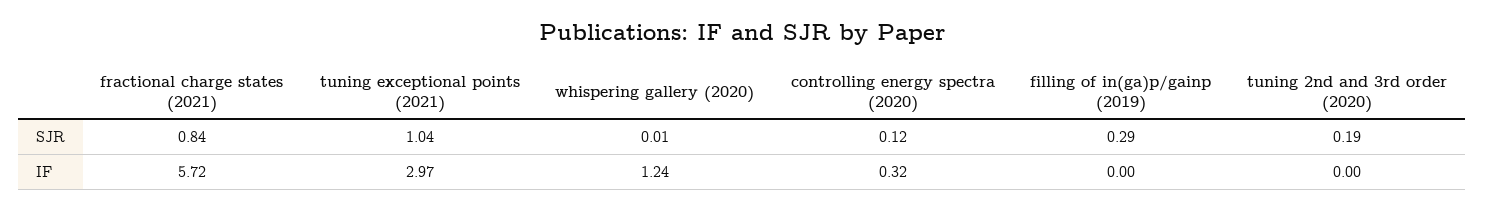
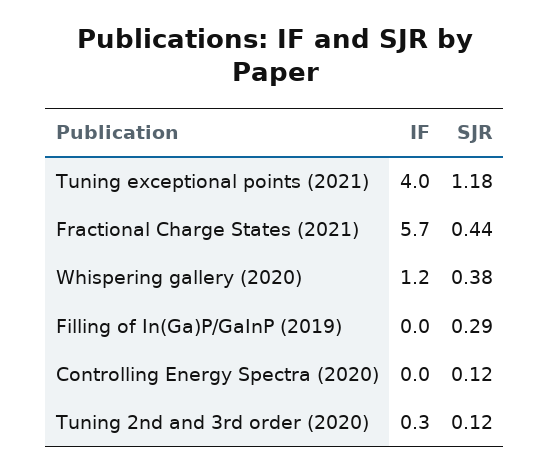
  {
    "fractional charge states (2021)": {
-     "SJR": 0.84,
+     "SJR": 0.44,
      "IF": 5.72
    },
    "tuning exceptional points (2021)": {
-     "SJR": 1.04,
+     "SJR": 1.18,
-     "IF": 2.97
+     "IF": 4
    },
    "whispering gallery (2020)": {
-     "SJR": 0.01,
+     "SJR": 0.38,
      "IF": 1.24
    },
    "controlling energy spectra (2020)": {
      "SJR": 0.12,
-     "IF": 0.32
+     "IF": 0
    },
    "filling of in(ga)p/gainp (2019)": {
      "SJR": 0.29,
      "IF": 0
    },
    "tuning 2nd and 3rd order (2020)": {
-     "SJR": 0.19,
+     "SJR": 0.12,
-     "IF": 0
+     "IF": 0.3
    }
  }

